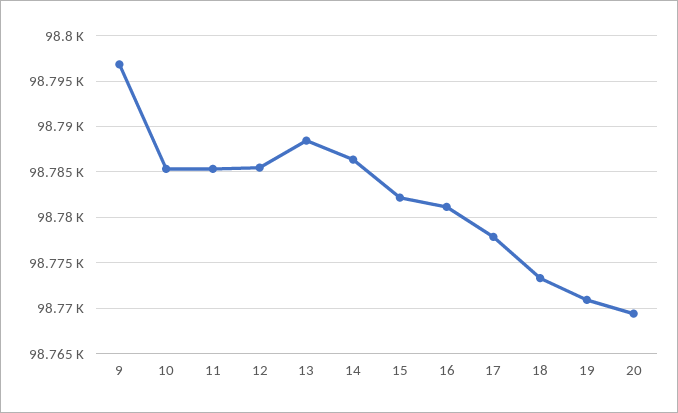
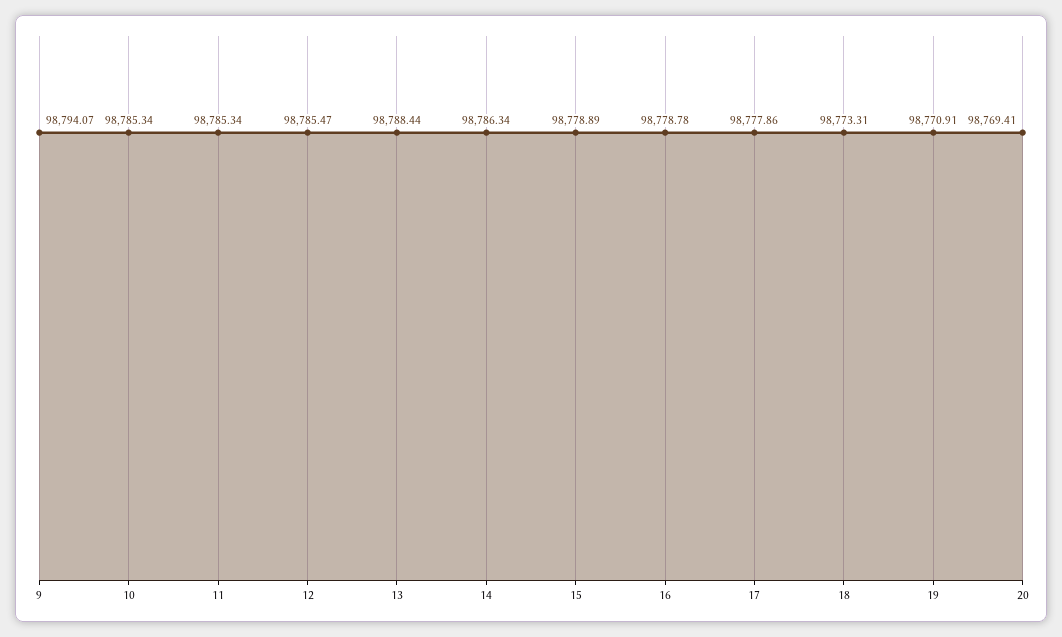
  {
-   "9": 98797,
+   "9": 98794.07,
    "10": 98785.34,
    "11": 98785.34,
    "12": 98785.47,
    "13": 98788.44,
    "14": 98786.34,
-   "15": 98782,
+   "15": 98778.89,
-   "16": 98781,
+   "16": 98778.78,
    "17": 98777.86,
    "18": 98773.31,
    "19": 98770.91,
    "20": 98769.41
  }

